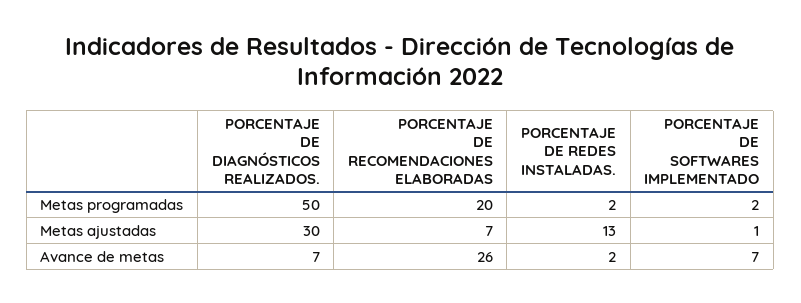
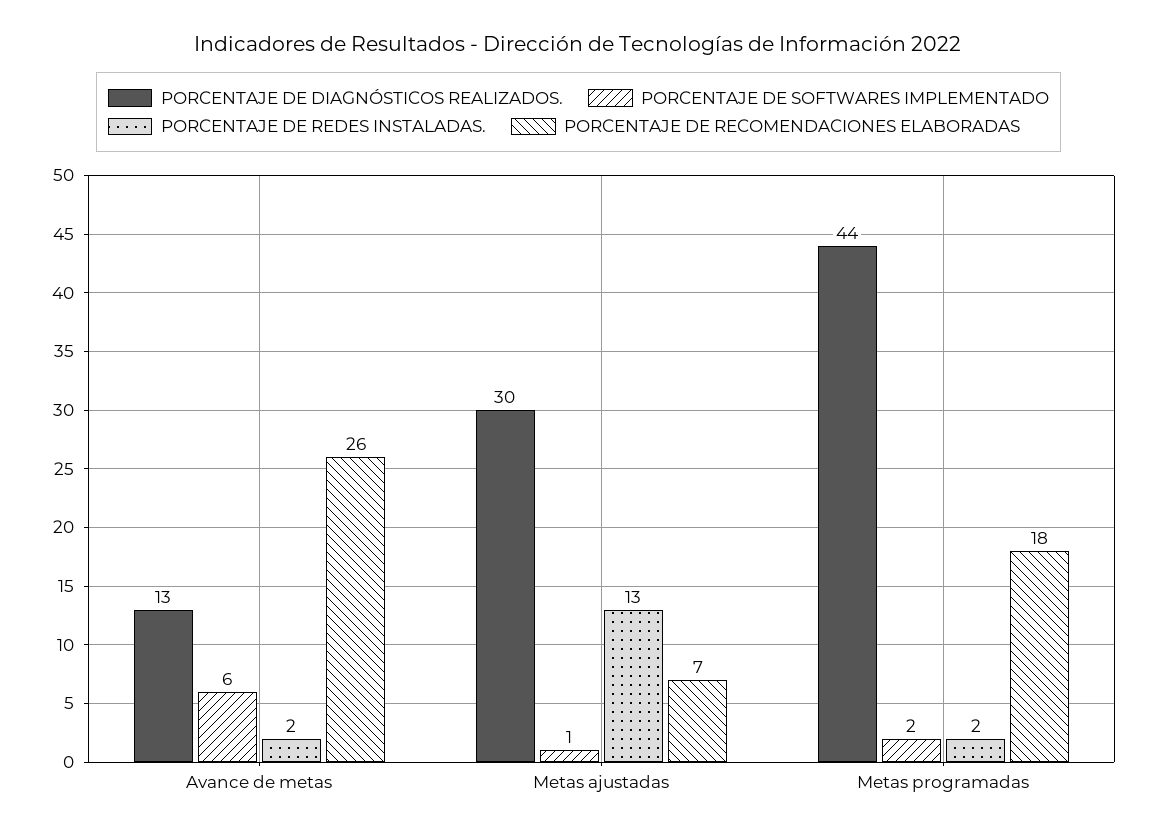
  {
    "PORCENTAJE DE DIAGNÓSTICOS REALIZADOS.": {
-     "Metas programadas": 50,
+     "Metas programadas": 44,
      "Metas ajustadas": 30,
-     "Avance de metas": 7
+     "Avance de metas": 13
    },
    "PORCENTAJE DE RECOMENDACIONES ELABORADAS": {
-     "Metas programadas": 20,
+     "Metas programadas": 18,
      "Metas ajustadas": 7,
      "Avance de metas": 26
    },
    "PORCENTAJE DE REDES INSTALADAS.": {
      "Metas programadas": 2,
      "Metas ajustadas": 13,
      "Avance de metas": 2
    },
    "PORCENTAJE DE SOFTWARES IMPLEMENTADO": {
      "Metas programadas": 2,
      "Metas ajustadas": 1,
-     "Avance de metas": 7
+     "Avance de metas": 6
    }
  }

